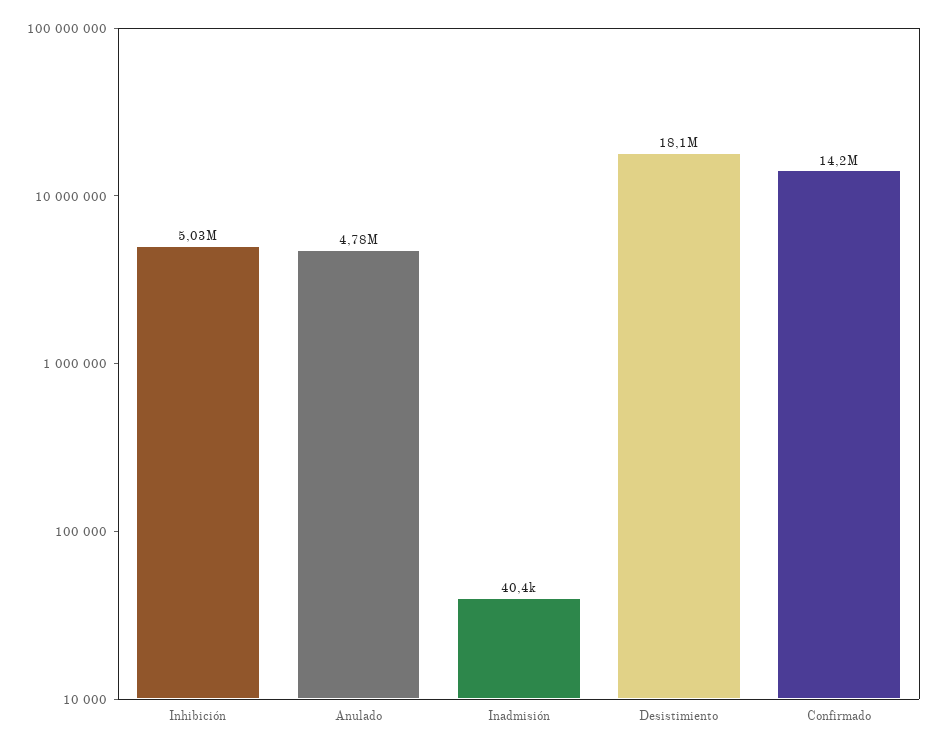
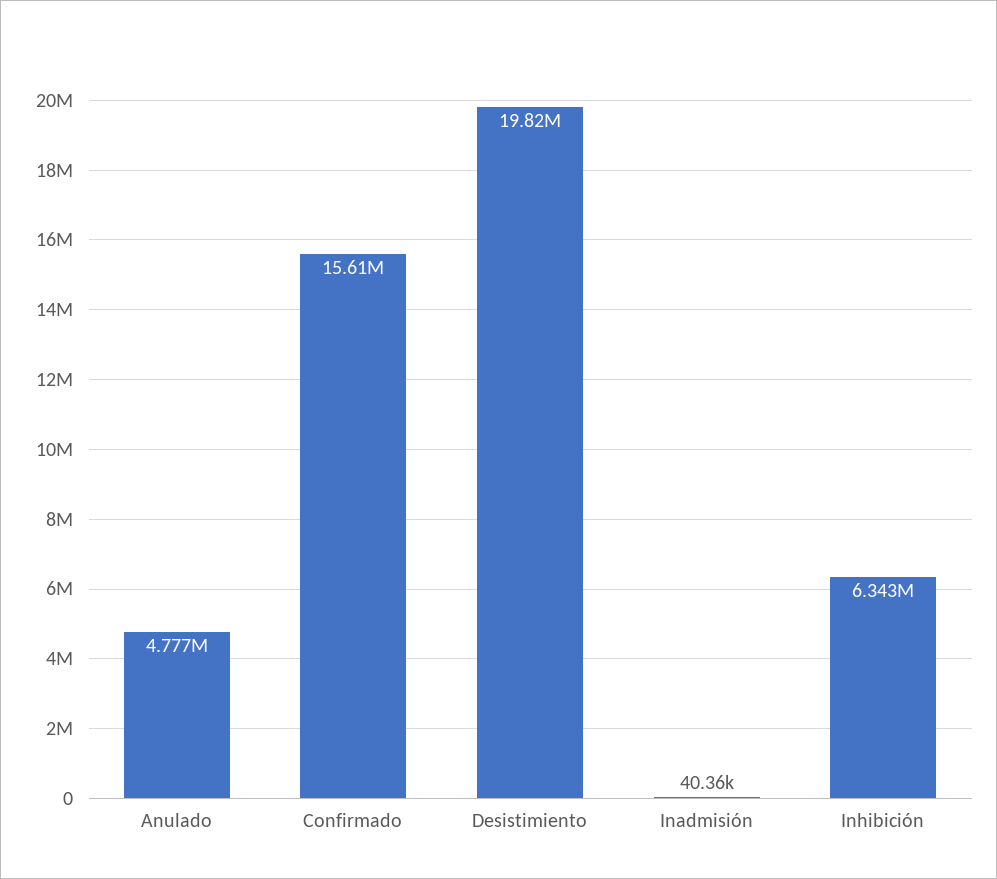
  {
-   "Inhibición": 5030000,
+   "Inhibición": 6343000,
    "Anulado": 4777000,
    "Inadmisión": 40360,
-   "Desistimiento": 18100000,
+   "Desistimiento": 19820000,
-   "Confirmado": 14200000
+   "Confirmado": 15610000
  }

